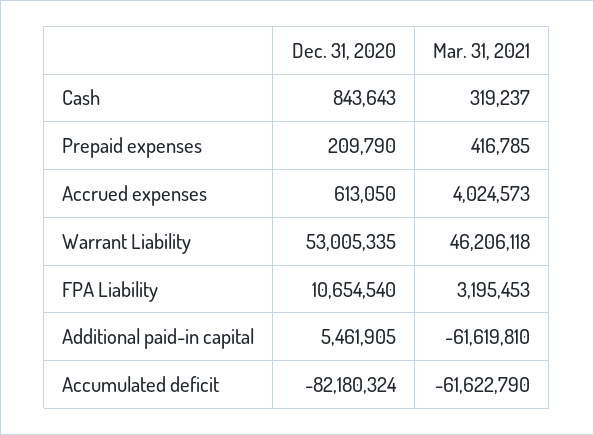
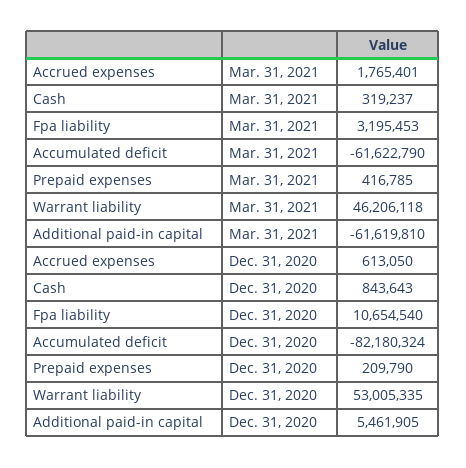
  {
    "Dec. 31, 2020": {
      "Cash": 843643,
      "Prepaid expenses": 209790,
      "Accrued expenses": 613050,
      "Warrant Liability": 53005335,
      "FPA Liability": 10654540,
      "Additional paid-in capital": 5461905,
      "Accumulated deficit": -82180324
    },
    "Mar. 31, 2021": {
      "Cash": 319237,
      "Prepaid expenses": 416785,
-     "Accrued expenses": 4024573,
+     "Accrued expenses": 1765401,
      "Warrant Liability": 46206118,
      "FPA Liability": 3195453,
      "Additional paid-in capital": -61619810,
      "Accumulated deficit": -61622790
    }
  }

